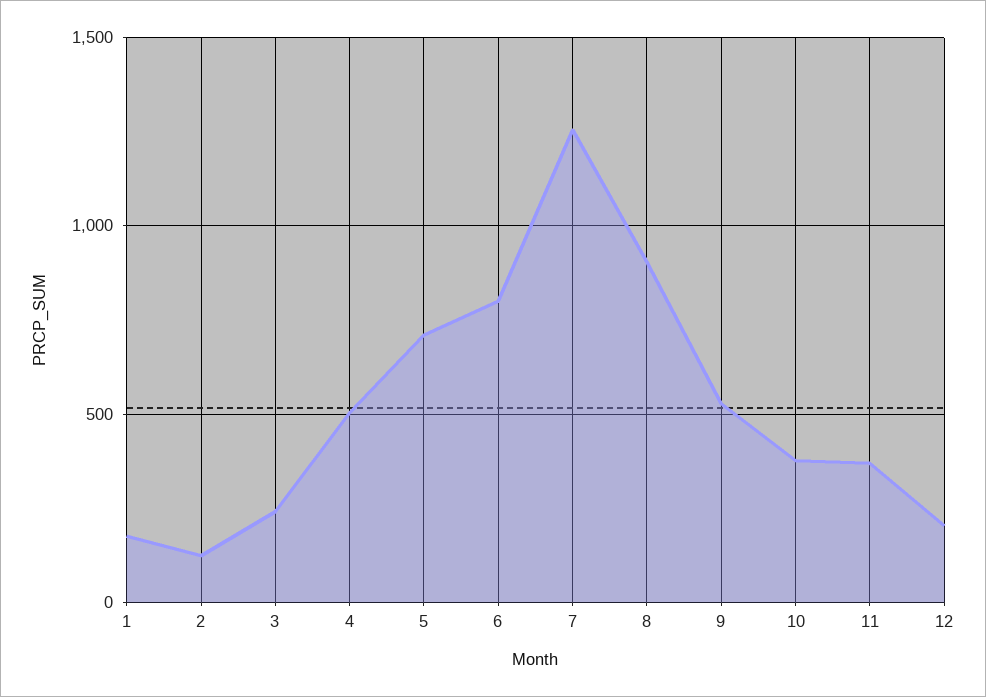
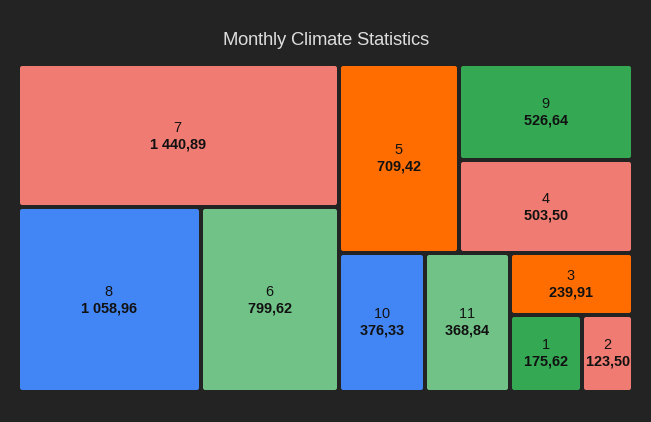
  {
    "1": 175.62,
    "2": 123.5,
    "3": 239.91,
    "4": 503.5,
    "5": 709.42,
    "6": 799.62,
-   "7": 1250,
+   "7": 1440.89,
-   "8": 900,
+   "8": 1058.96,
    "9": 526.64,
    "10": 376.33,
-   "11": 368.84,
+   "11": 368.84
-   "12": 200
  }

